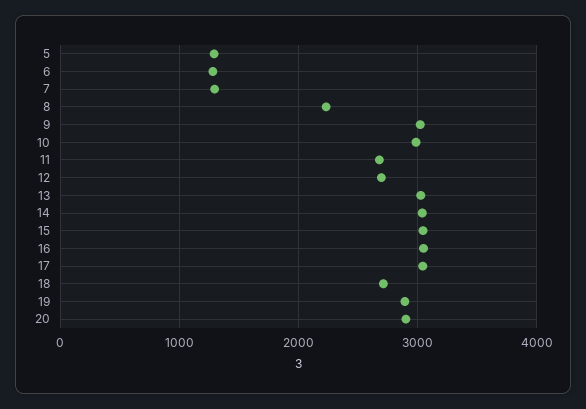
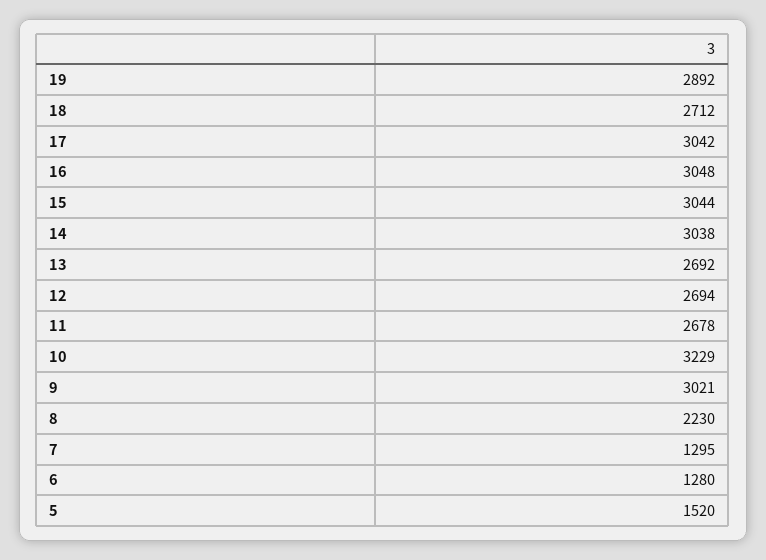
  {
-   "5": 1300,
+   "5": 1520,
    "6": 1280,
    "7": 1295,
    "8": 2230,
    "9": 3021,
-   "10": 3000,
+   "10": 3229,
    "11": 2678,
    "12": 2694,
-   "13": 3000,
+   "13": 2692,
    "14": 3038,
    "15": 3044,
    "16": 3048,
    "17": 3042,
    "18": 2712,
-   "19": 2892,
+   "19": 2892
-   "20": 2900
  }

